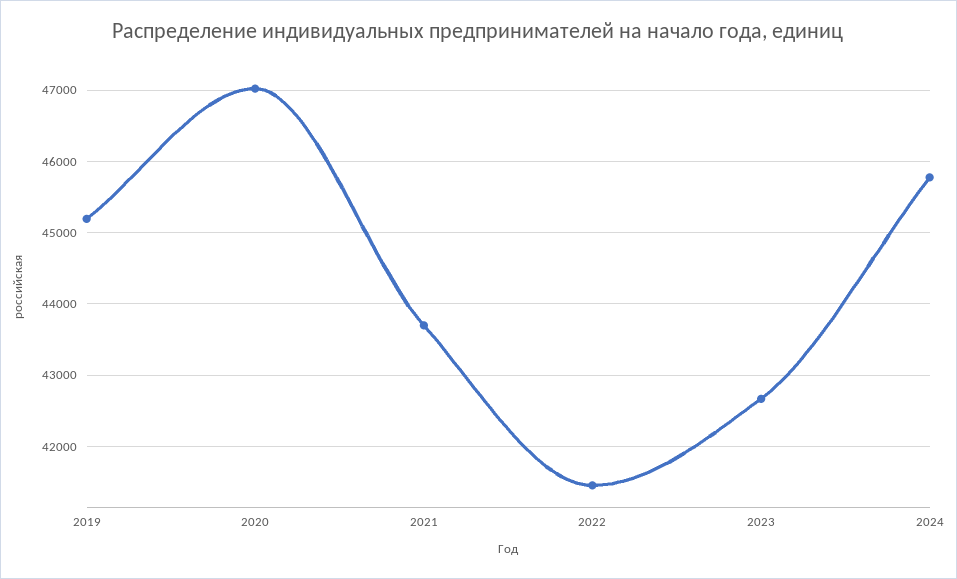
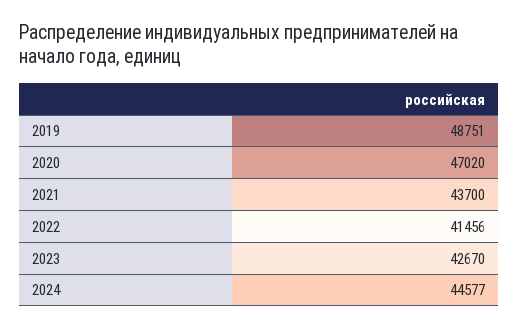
  {
-   "2019": 45200,
+   "2019": 48751,
    "2020": 47020,
    "2021": 43700,
    "2022": 41456,
    "2023": 42670,
-   "2024": 45800
+   "2024": 44577
  }

